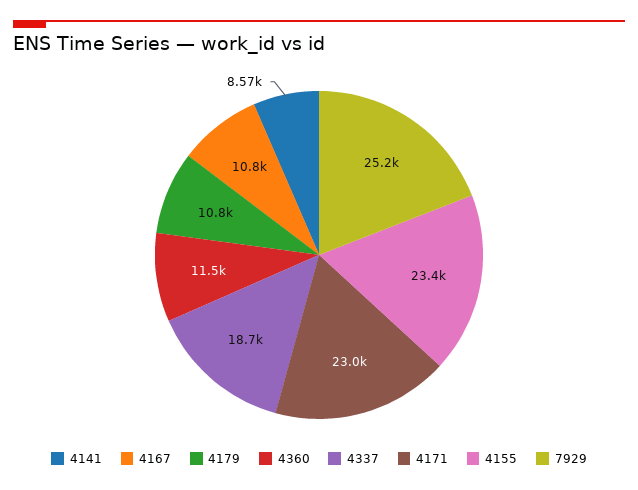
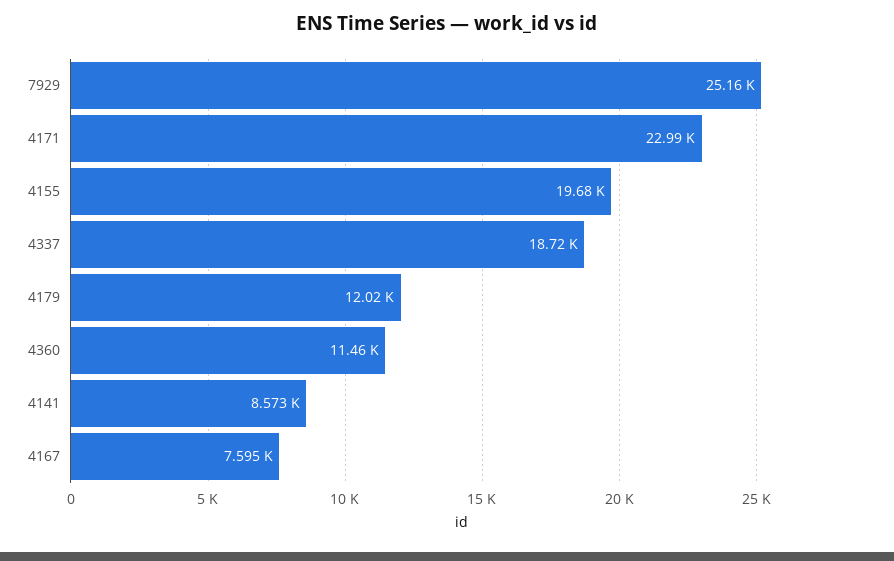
  {
    "4141": 8573,
-   "4167": 10800,
+   "4167": 7595,
-   "4179": 10800,
+   "4179": 12020,
    "4360": 11460,
    "4337": 18720,
    "4171": 22990,
-   "4155": 23400,
+   "4155": 19680,
    "7929": 25160
  }

